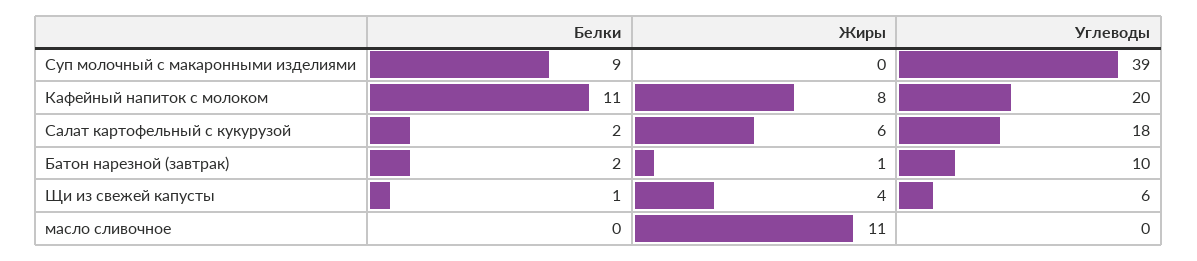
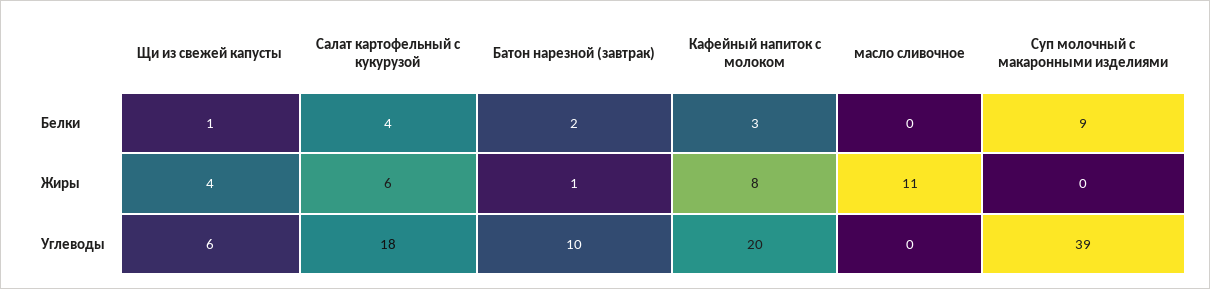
  {
    "Белки": {
      "Суп молочный с макаронными изделиями": 9,
-     "Кафейный напиток с молоком": 11,
+     "Кафейный напиток с молоком": 3,
-     "Салат картофельный с кукурузой": 2,
+     "Салат картофельный с кукурузой": 4,
      "Батон нарезной (завтрак)": 2,
      "Щи из свежей капусты": 1,
      "масло сливочное": 0
    },
    "Жиры": {
      "Суп молочный с макаронными изделиями": 0,
      "Кафейный напиток с молоком": 8,
      "Салат картофельный с кукурузой": 6,
      "Батон нарезной (завтрак)": 1,
      "Щи из свежей капусты": 4,
      "масло сливочное": 11
    },
    "Углеводы": {
      "Суп молочный с макаронными изделиями": 39,
      "Кафейный напиток с молоком": 20,
      "Салат картофельный с кукурузой": 18,
      "Батон нарезной (завтрак)": 10,
      "Щи из свежей капусты": 6,
      "масло сливочное": 0
    }
  }

